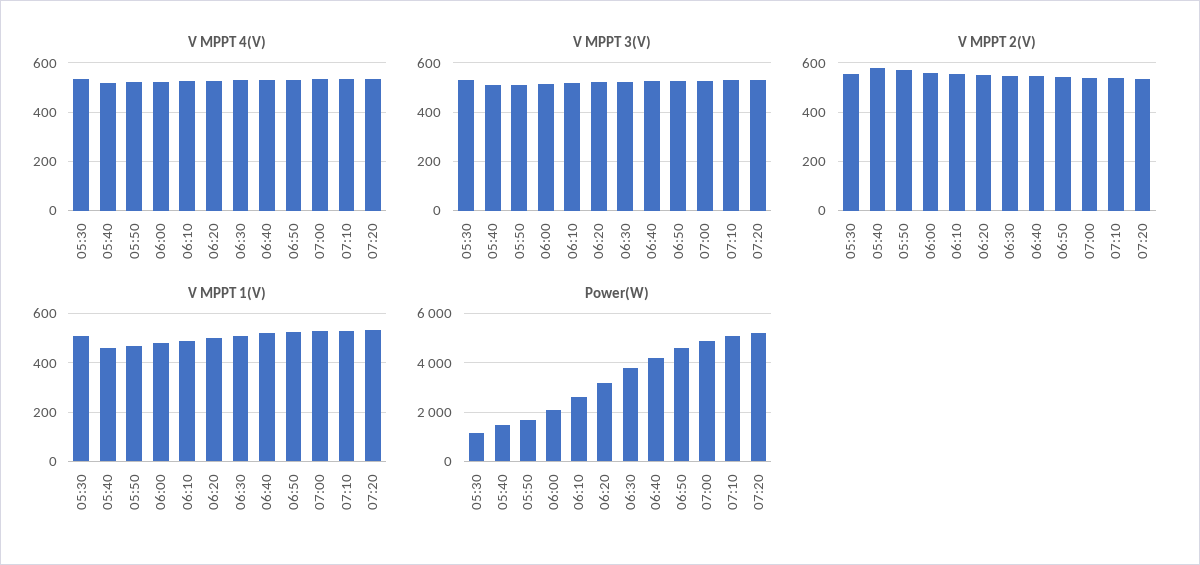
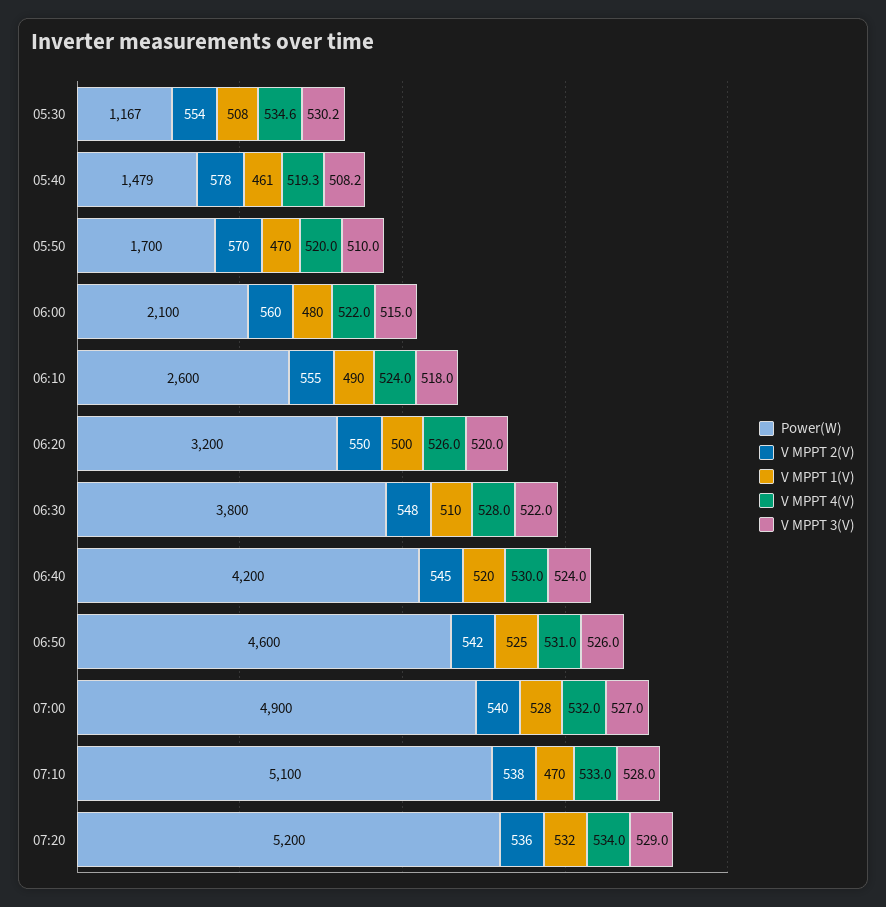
  {
    "V MPPT 4(V)": {
      "05:30": 534.6,
      "05:40": 519.3,
      "05:50": 520,
      "06:00": 522,
      "06:10": 524,
      "06:20": 526,
      "06:30": 528,
      "06:40": 530,
      "06:50": 531,
      "07:00": 532,
      "07:10": 533,
      "07:20": 534
    },
    "V MPPT 3(V)": {
      "05:30": 530.2,
      "05:40": 508.2,
      "05:50": 510,
      "06:00": 515,
      "06:10": 518,
      "06:20": 520,
      "06:30": 522,
      "06:40": 524,
      "06:50": 526,
      "07:00": 527,
      "07:10": 528,
      "07:20": 529
    },
    "V MPPT 2(V)": {
      "05:30": 554,
      "05:40": 578,
      "05:50": 570,
      "06:00": 560,
      "06:10": 555,
      "06:20": 550,
      "06:30": 548,
      "06:40": 545,
      "06:50": 542,
      "07:00": 540,
      "07:10": 538,
      "07:20": 536
    },
    "V MPPT 1(V)": {
      "05:30": 508,
      "05:40": 461,
      "05:50": 470,
      "06:00": 480,
      "06:10": 490,
      "06:20": 500,
      "06:30": 510,
      "06:40": 520,
      "06:50": 525,
      "07:00": 528,
-     "07:10": 525,
+     "07:10": 470,
      "07:20": 532
    },
    "Power(W)": {
      "05:30": 1167,
      "05:40": 1479,
      "05:50": 1700,
      "06:00": 2100,
      "06:10": 2600,
      "06:20": 3200,
      "06:30": 3800,
      "06:40": 4200,
      "06:50": 4600,
      "07:00": 4900,
      "07:10": 5100,
      "07:20": 5200
    }
  }

